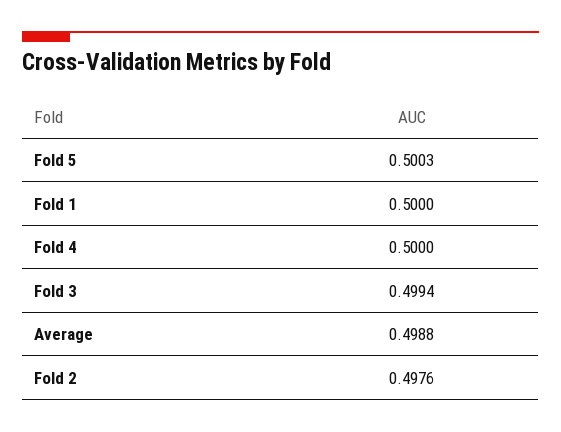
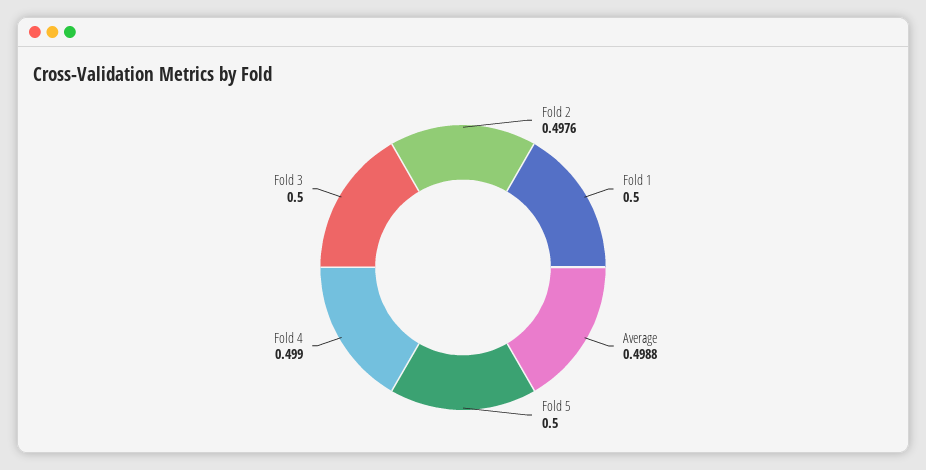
  {
-   "Fold 5": 0.5003,
+   "Fold 5": 0.5,
    "Fold 1": 0.5,
-   "Fold 4": 0.5,
+   "Fold 4": 0.499,
-   "Fold 3": 0.4994,
+   "Fold 3": 0.5,
    "Average": 0.4988,
    "Fold 2": 0.4976
  }

